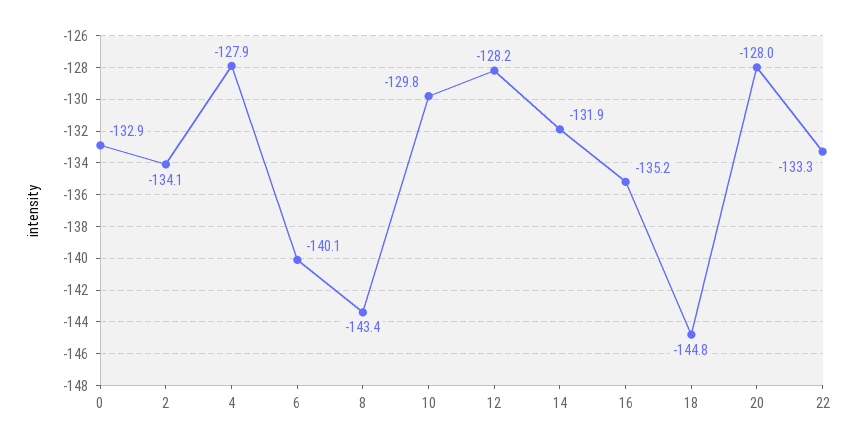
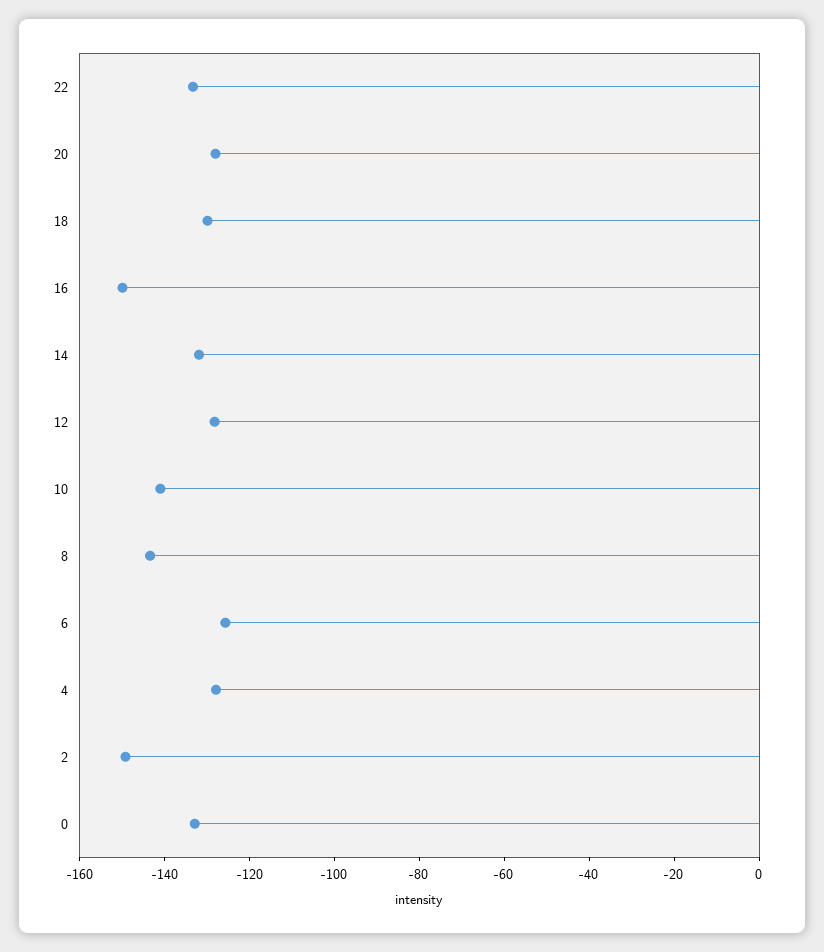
  {
    "0": -132.9,
-   "2": -134.1,
+   "2": -150,
    "4": -127.9,
-   "6": -140.1,
+   "6": -125,
    "8": -143.4,
-   "10": -129.8,
+   "10": -140,
    "12": -128.2,
    "14": -131.9,
-   "16": -135.2,
+   "16": -150,
-   "18": -144.8,
+   "18": -130,
    "20": -128,
    "22": -133.3
  }

